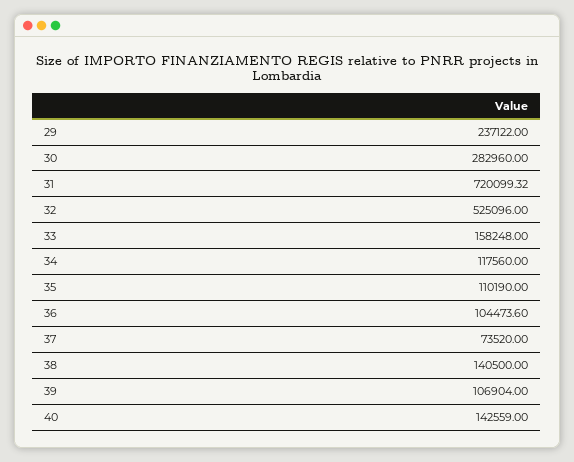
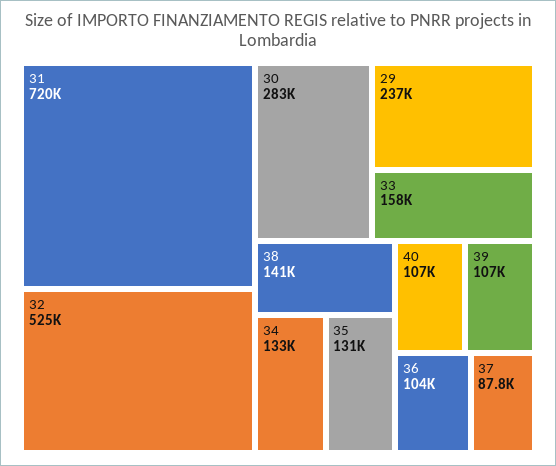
  {
    "29": 237122,
    "30": 282960,
    "31": 720099.32,
    "32": 525096,
    "33": 158248,
-   "34": 117560,
+   "34": 133000,
-   "35": 110190,
+   "35": 131000,
    "36": 104473.6,
-   "37": 73520,
+   "37": 87800,
    "38": 140500,
    "39": 106904,
-   "40": 142559
+   "40": 107000
  }

